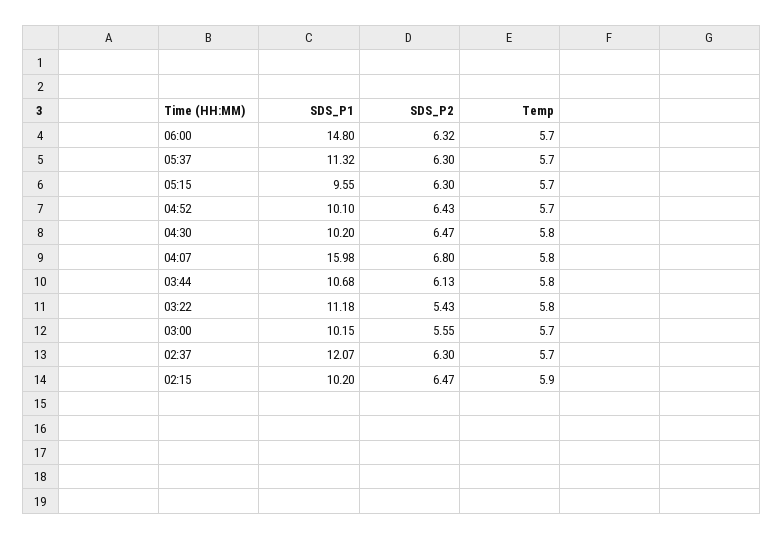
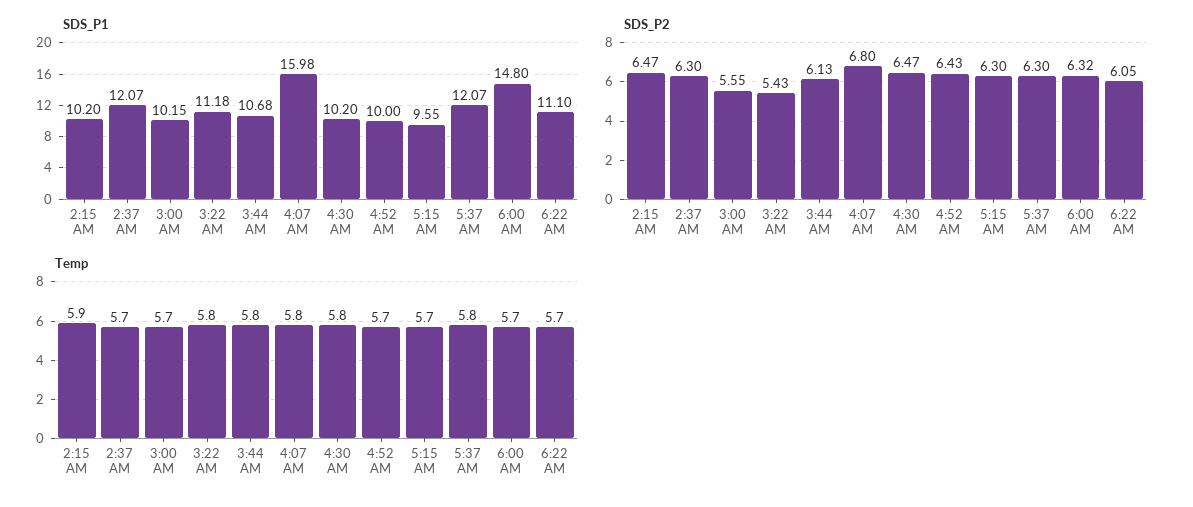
  {
    "SDS_P1": {
      "06:00": 14.8,
-     "05:37": 11.32,
+     "05:37": 12.07,
      "05:15": 9.55,
-     "04:52": 10.1,
+     "04:52": 10,
      "04:30": 10.2,
      "04:07": 15.98,
      "03:44": 10.68,
      "03:22": 11.18,
      "03:00": 10.15,
      "02:37": 12.07,
-     "02:15": 10.2
+     "02:15": 10.2,
+     "6:22 AM": 11.1
    },
    "SDS_P2": {
      "06:00": 6.32,
      "05:37": 6.3,
      "05:15": 6.3,
      "04:52": 6.43,
      "04:30": 6.47,
      "04:07": 6.8,
      "03:44": 6.13,
      "03:22": 5.43,
      "03:00": 5.55,
      "02:37": 6.3,
-     "02:15": 6.47
+     "02:15": 6.47,
+     "6:22 AM": 6.05
    },
    "Temp": {
      "06:00": 5.7,
-     "05:37": 5.7,
+     "05:37": 5.8,
      "05:15": 5.7,
      "04:52": 5.7,
      "04:30": 5.8,
      "04:07": 5.8,
      "03:44": 5.8,
      "03:22": 5.8,
      "03:00": 5.7,
      "02:37": 5.7,
-     "02:15": 5.9
+     "02:15": 5.9,
+     "6:22 AM": 5.7
    }
  }

